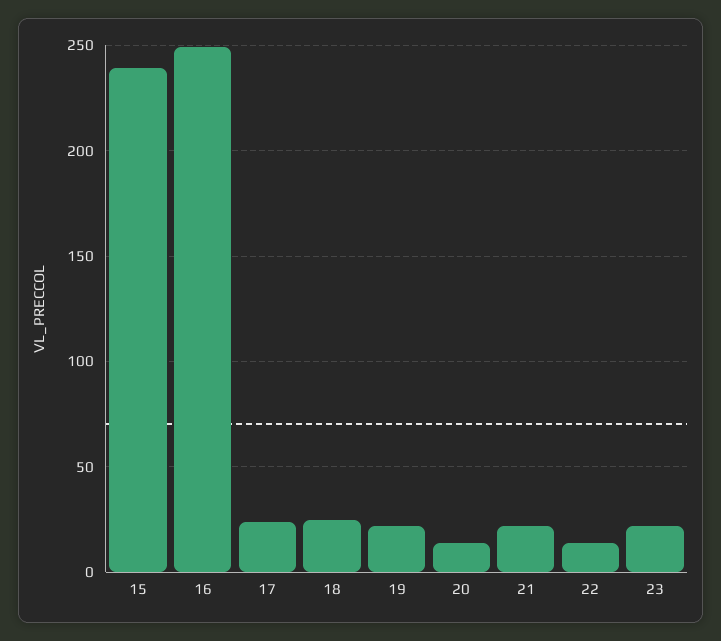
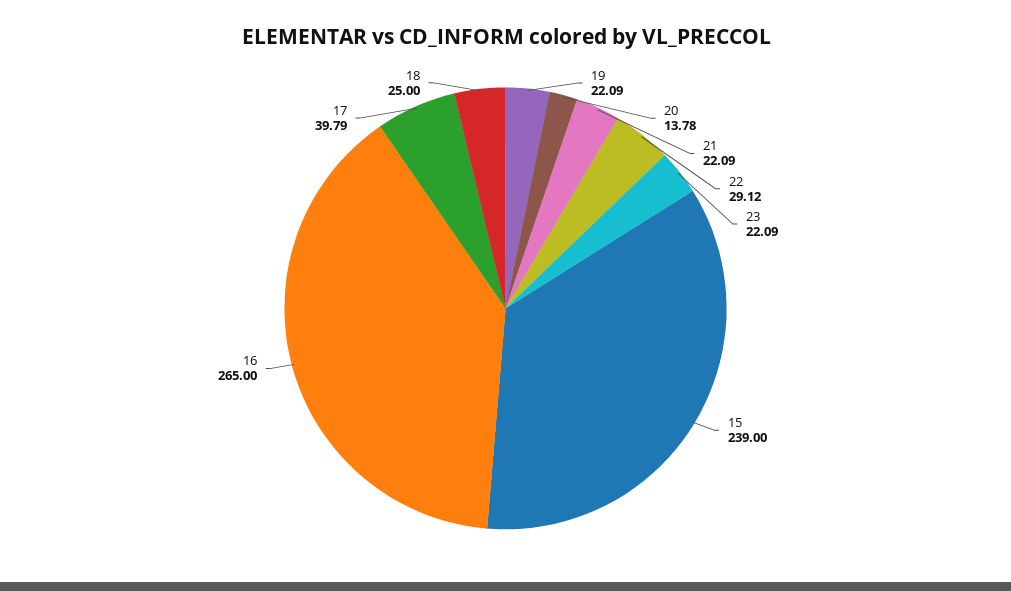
  {
    "15": 239,
-   "16": 250,
+   "16": 265,
-   "17": 25,
+   "17": 39.79,
    "18": 25,
    "19": 22.09,
    "20": 13.78,
    "21": 22.09,
-   "22": 15,
+   "22": 29.12,
    "23": 22.09
  }

